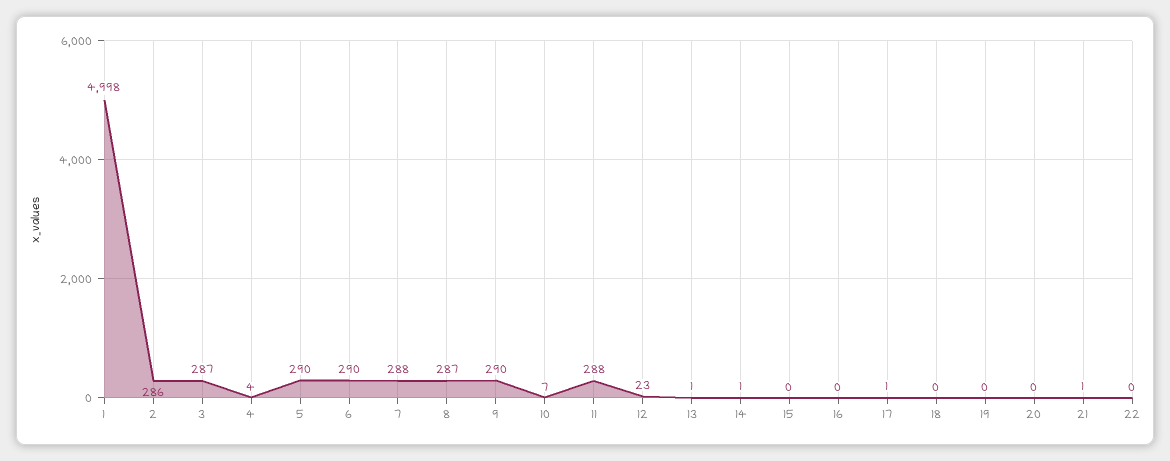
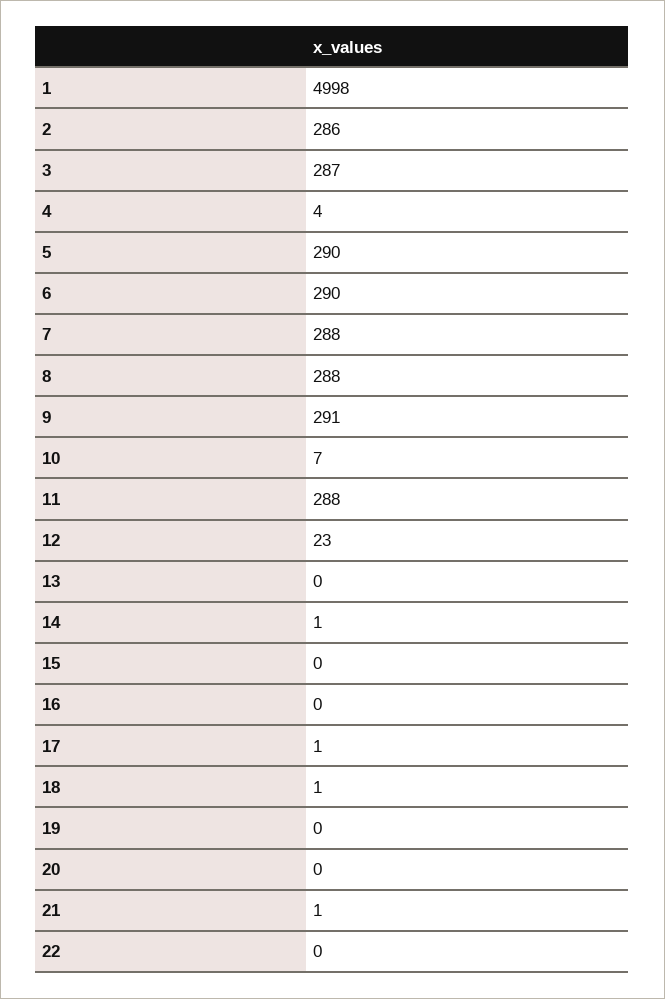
  {
    "1": 4998,
    "2": 286,
    "3": 287,
    "4": 4,
    "5": 290,
    "6": 290,
    "7": 288,
-   "8": 287,
+   "8": 288,
-   "9": 290,
+   "9": 291,
    "10": 7,
    "11": 288,
    "12": 23,
-   "13": 1,
+   "13": 0,
    "14": 1,
    "15": 0,
    "16": 0,
    "17": 1,
-   "18": 0,
+   "18": 1,
    "19": 0,
    "20": 0,
    "21": 1,
    "22": 0
  }

